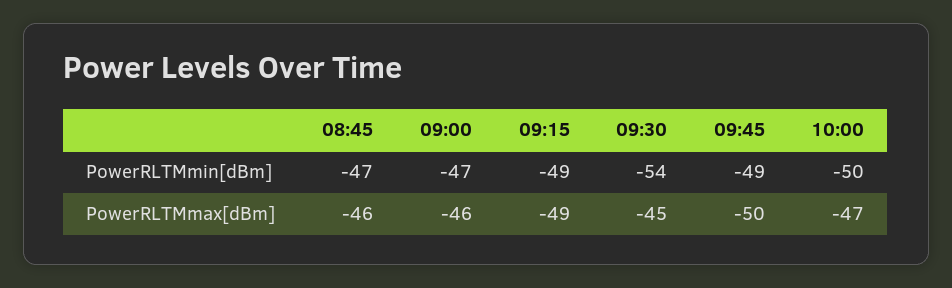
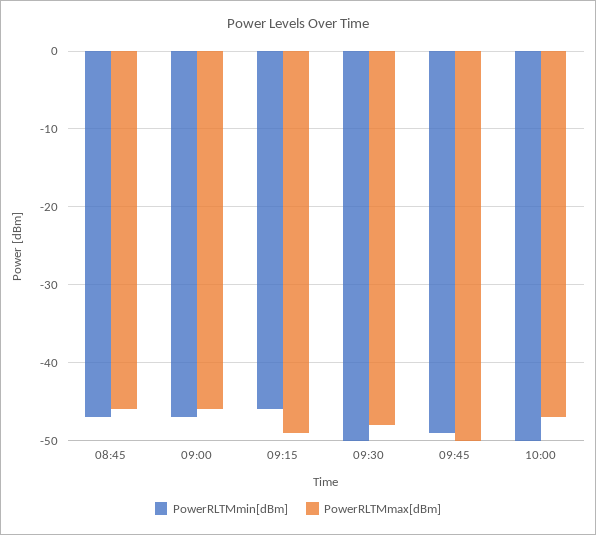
  {
    "PowerRLTMmin[dBm]": {
      "08:45": -47,
      "09:00": -47,
-     "09:15": -49,
+     "09:15": -46,
-     "09:30": -54,
+     "09:30": -50,
      "09:45": -49,
      "10:00": -50
    },
    "PowerRLTMmax[dBm]": {
      "08:45": -46,
      "09:00": -46,
      "09:15": -49,
-     "09:30": -45,
+     "09:30": -48,
      "09:45": -50,
      "10:00": -47
    }
  }

